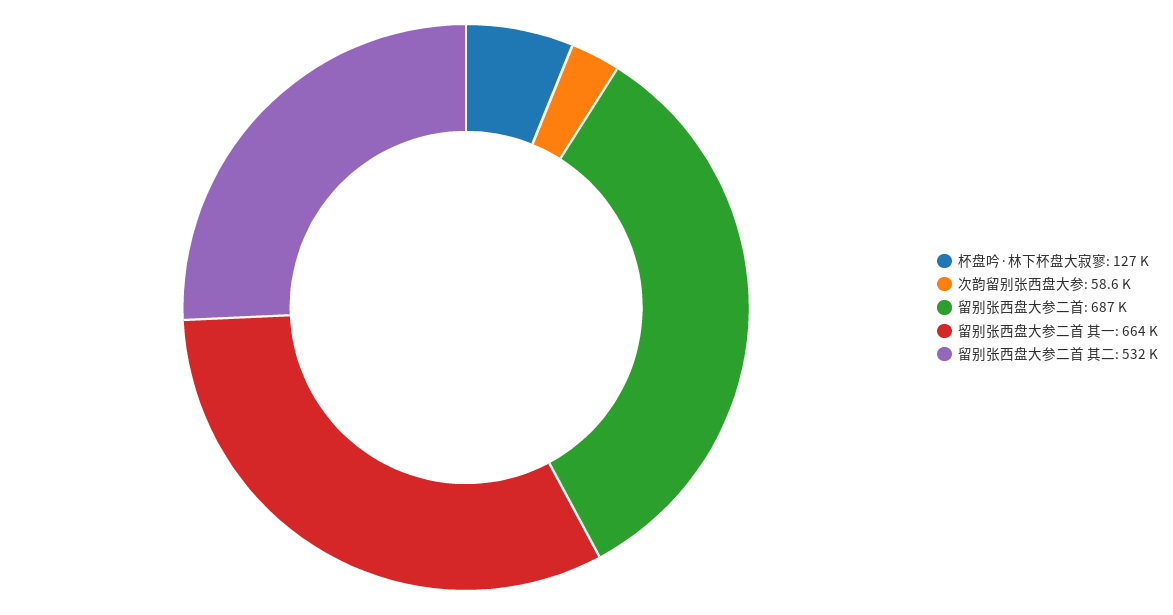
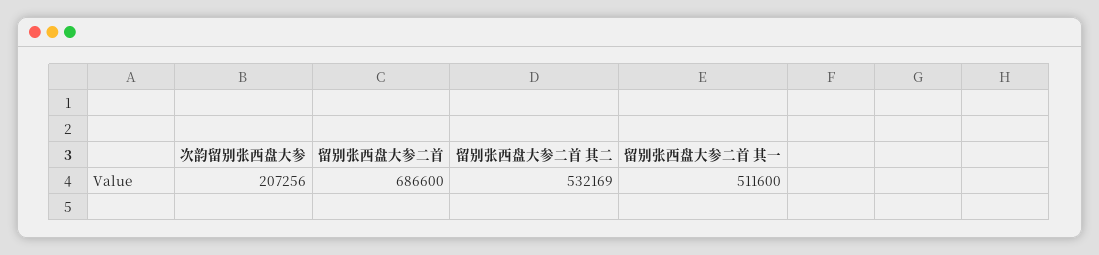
  {
-   "杯盘吟·林下杯盘大寂寥": 127000,
-   "次韵留别张西盘大参": 58600,
+   "次韵留别张西盘大参": 207256,
    "留别张西盘大参二首": 686600,
-   "留别张西盘大参二首 其一": 664000,
+   "留别张西盘大参二首 其一": 511600,
    "留别张西盘大参二首 其二": 532169
  }

